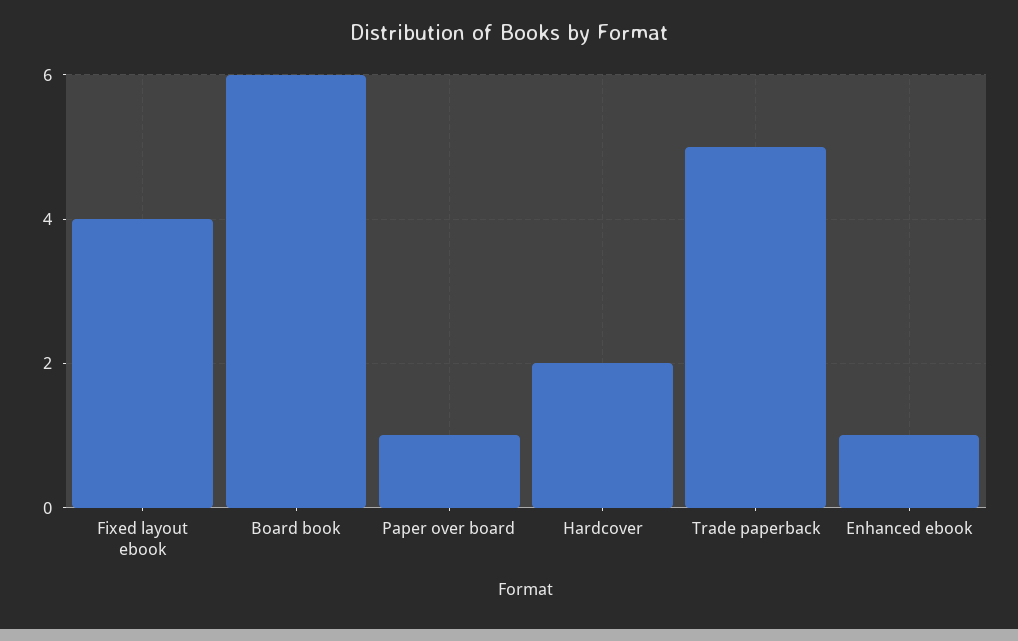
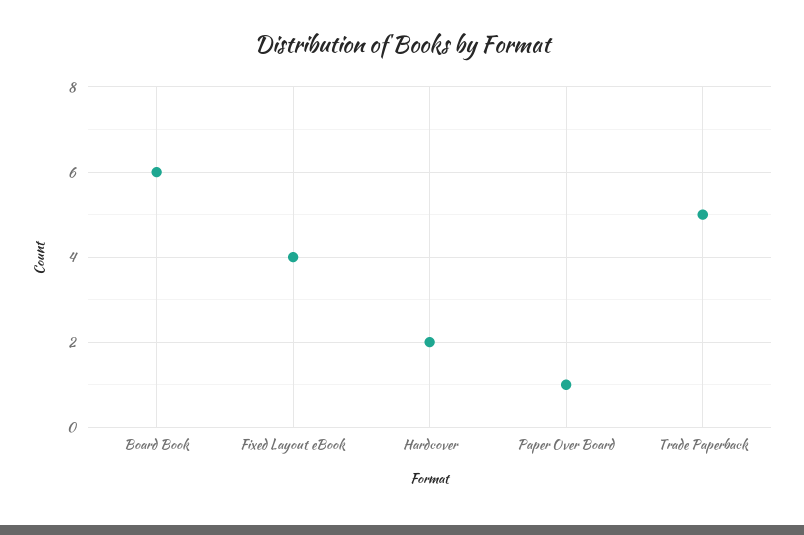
  {
    "Fixed layout ebook": 4,
    "Board book": 6,
    "Paper over board": 1,
    "Hardcover": 2,
-   "Trade paperback": 5,
+   "Trade paperback": 5
-   "Enhanced ebook": 1
  }

